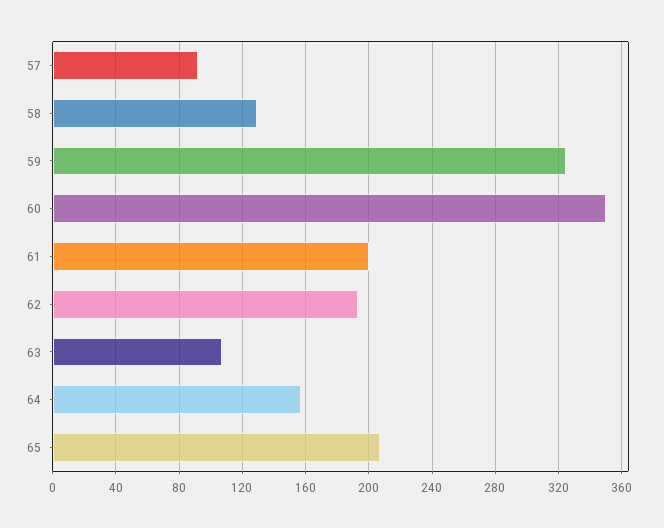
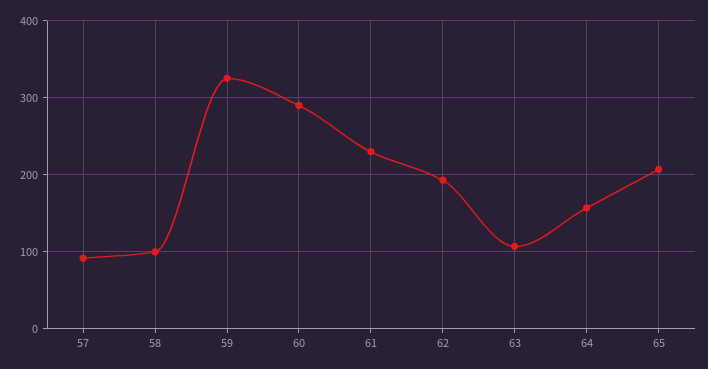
  {
    "57": 90,
-   "58": 130,
+   "58": 100,
    "59": 325,
-   "60": 350,
+   "60": 290,
-   "61": 200,
+   "61": 230,
    "62": 195,
    "63": 105,
    "64": 155,
    "65": 205
  }

